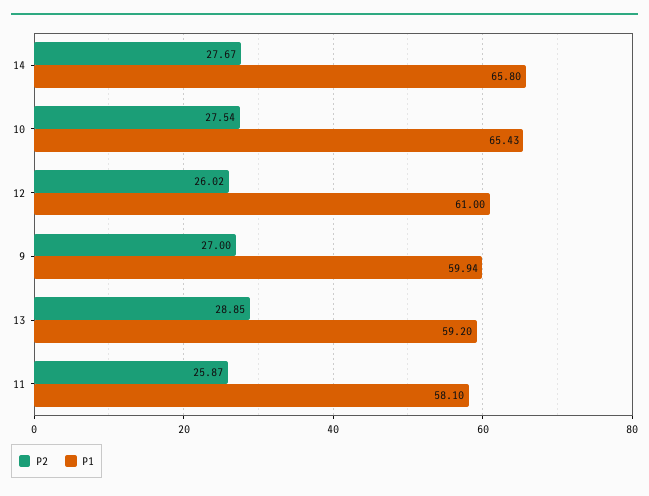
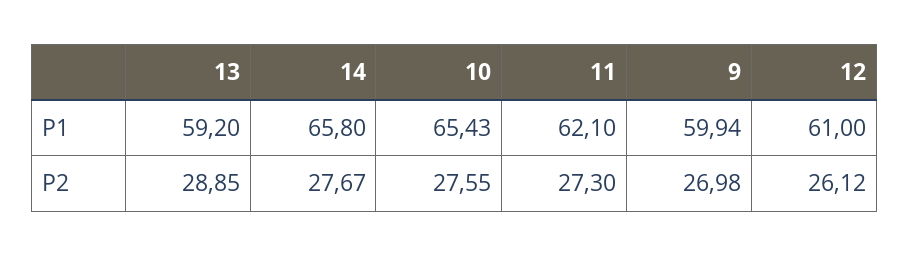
  {
    "P2": {
      "14": 27.67,
-     "10": 27.54,
+     "10": 27.55,
-     "12": 26.02,
+     "12": 26.12,
-     "9": 27,
+     "9": 26.98,
      "13": 28.85,
-     "11": 25.87
+     "11": 27.3
    },
    "P1": {
      "14": 65.8,
      "10": 65.43,
      "12": 61,
      "9": 59.94,
      "13": 59.2,
-     "11": 58.1
+     "11": 62.1
    }
  }

